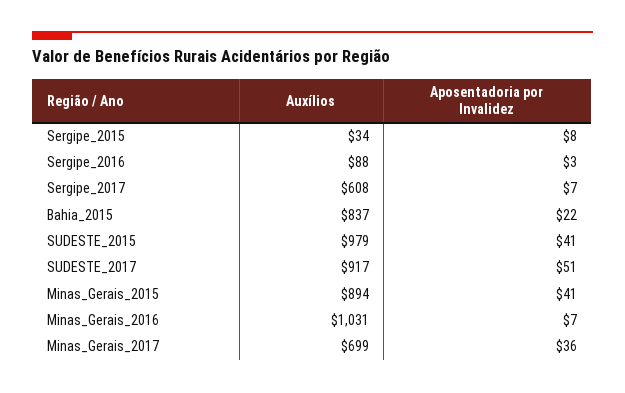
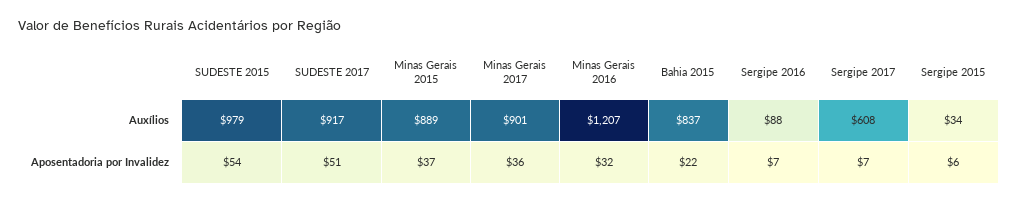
  {
    "Auxílios": {
      "Sergipe_2015": 34,
      "Sergipe_2016": 88,
      "Sergipe_2017": 608,
      "Bahia_2015": 837,
      "SUDESTE_2015": 979,
      "SUDESTE_2017": 917,
-     "Minas_Gerais_2015": 894,
+     "Minas_Gerais_2015": 889,
-     "Minas_Gerais_2016": 1031,
+     "Minas_Gerais_2016": 1207,
-     "Minas_Gerais_2017": 699
+     "Minas_Gerais_2017": 901
    },
    "Aposentadoria por Invalidez": {
-     "Sergipe_2015": 8,
+     "Sergipe_2015": 6,
-     "Sergipe_2016": 3,
+     "Sergipe_2016": 7,
      "Sergipe_2017": 7,
      "Bahia_2015": 22,
-     "SUDESTE_2015": 41,
+     "SUDESTE_2015": 54,
      "SUDESTE_2017": 51,
-     "Minas_Gerais_2015": 41,
+     "Minas_Gerais_2015": 37,
-     "Minas_Gerais_2016": 7,
+     "Minas_Gerais_2016": 32,
      "Minas_Gerais_2017": 36
    }
  }

